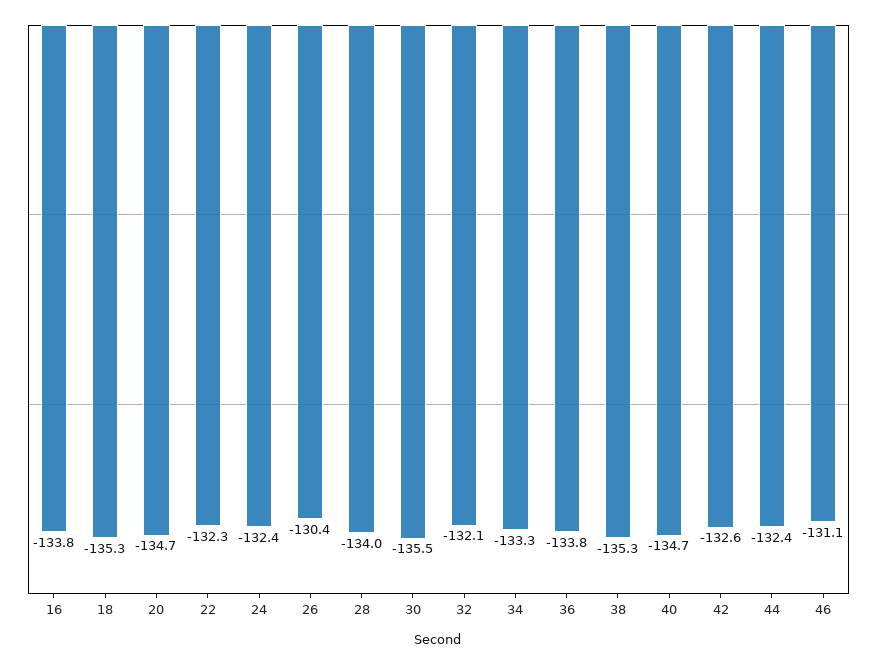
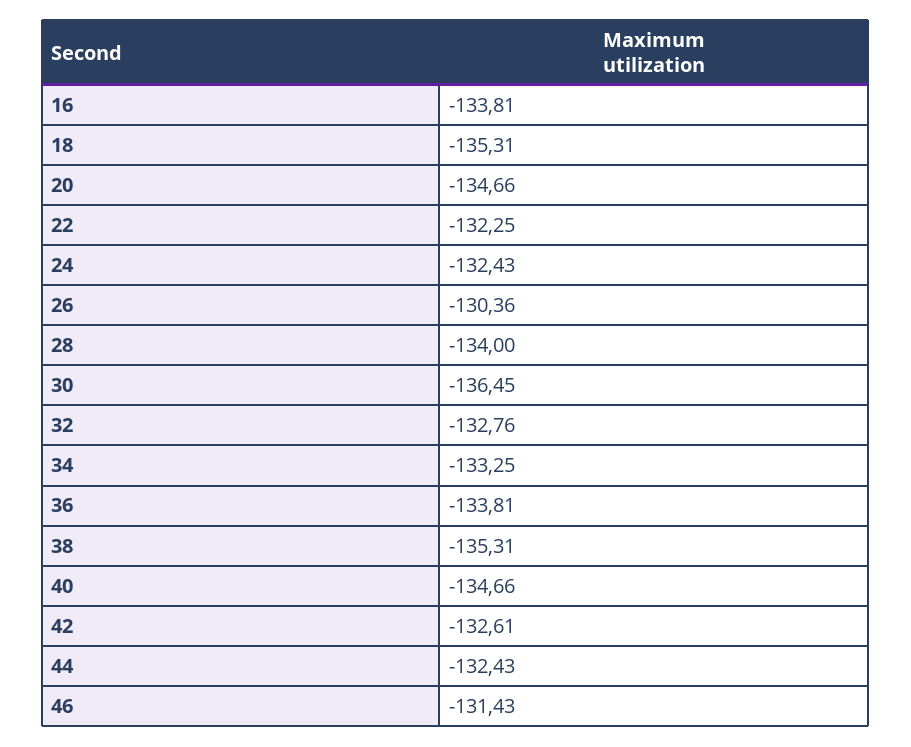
  {
    "16": -133.81,
    "18": -135.31,
    "20": -134.66,
    "22": -132.25,
    "24": -132.43,
    "26": -130.36,
    "28": -134,
-   "30": -135.5,
+   "30": -136.45,
-   "32": -132.1,
+   "32": -132.76,
    "34": -133.25,
    "36": -133.81,
    "38": -135.31,
    "40": -134.66,
    "42": -132.61,
    "44": -132.43,
-   "46": -131.1
+   "46": -131.43
  }

